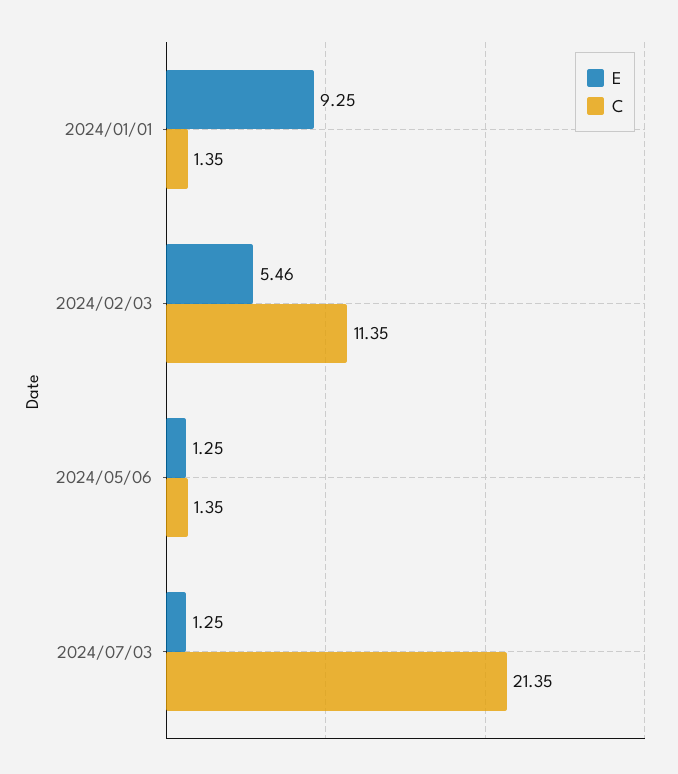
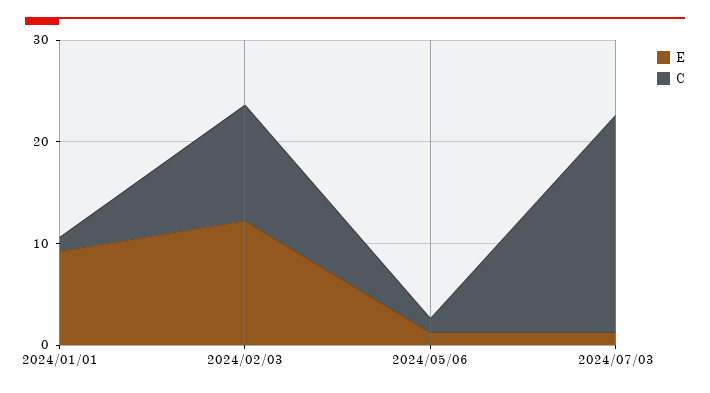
  {
    "E": {
      "2024/01/01": 9.25,
-     "2024/02/03": 5.46,
+     "2024/02/03": 12,
      "2024/05/06": 1.25,
      "2024/07/03": 1.25
    },
    "C": {
      "2024/01/01": 1.35,
      "2024/02/03": 11.35,
      "2024/05/06": 1.35,
      "2024/07/03": 21.35
    }
  }

